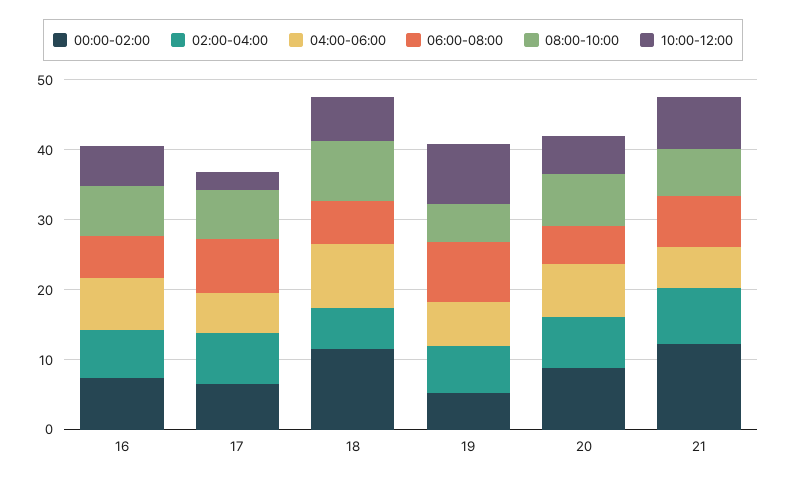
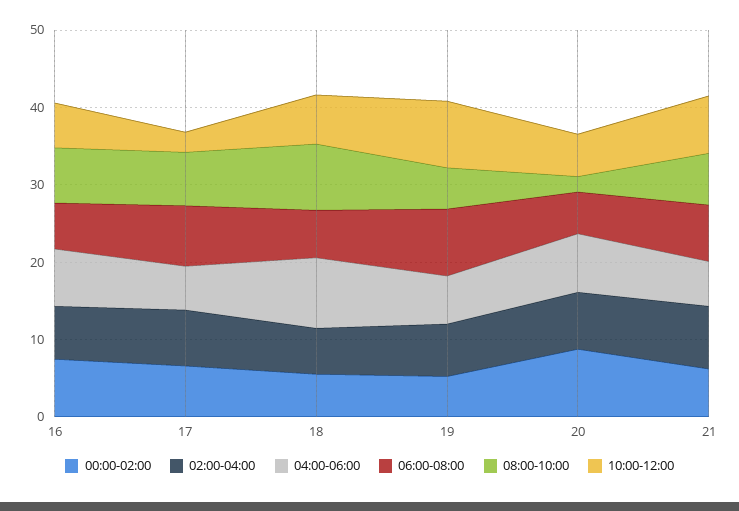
  {
    "00:00-02:00": {
      "16": 8,
      "17": 6,
-     "18": 12,
+     "18": 6,
      "19": 6,
      "20": 8,
-     "21": 12
+     "21": 6
    },
    "02:00-04:00": {
      "16": 6,
      "17": 8,
      "18": 6,
      "19": 6,
      "20": 8,
      "21": 8
    },
    "04:00-06:00": {
      "16": 8,
      "17": 6,
      "18": 10,
      "19": 6,
      "20": 8,
      "21": 6
    },
    "06:00-08:00": {
      "16": 6,
      "17": 8,
      "18": 6,
      "19": 8,
      "20": 6,
      "21": 8
    },
    "08:00-10:00": {
      "16": 8,
      "17": 6,
      "18": 8,
      "19": 6,
-     "20": 8,
+     "20": 2,
      "21": 6
    },
    "10:00-12:00": {
      "16": 6,
      "17": 2,
      "18": 6,
      "19": 8,
      "20": 6,
      "21": 8
    }
  }

